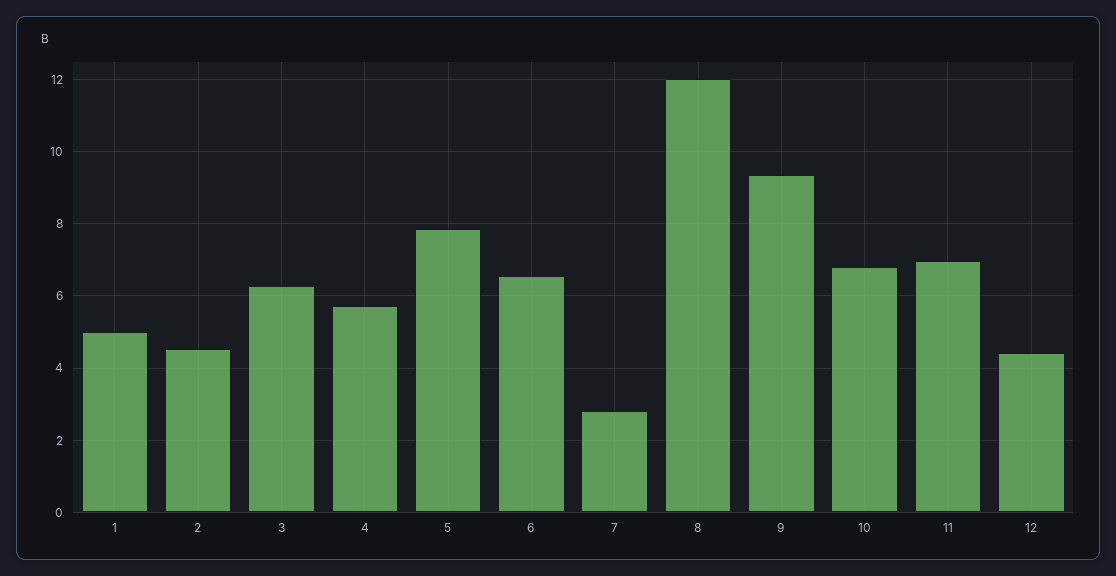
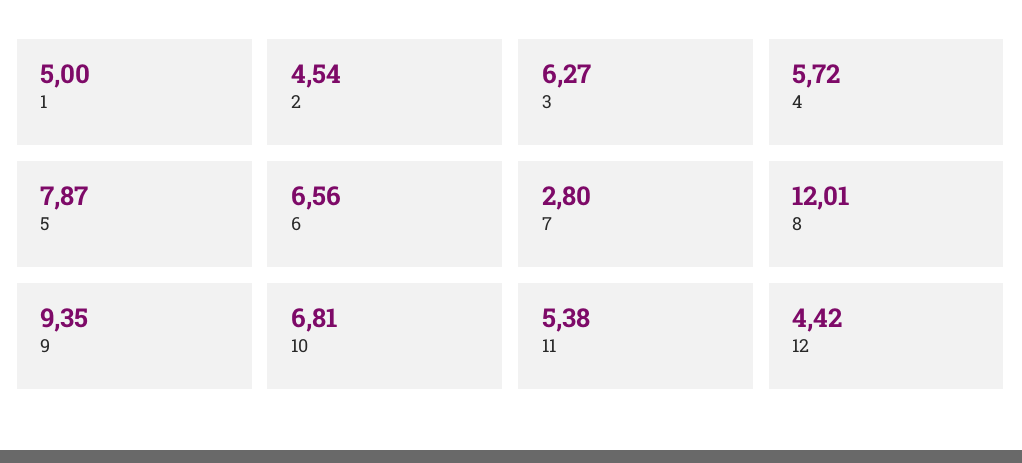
  {
    "1": 5,
    "2": 4.54,
    "3": 6.27,
    "4": 5.72,
    "5": 7.87,
    "6": 6.56,
    "7": 2.8,
    "8": 12.01,
    "9": 9.35,
    "10": 6.81,
-   "11": 7,
+   "11": 5.38,
    "12": 4.42
  }

